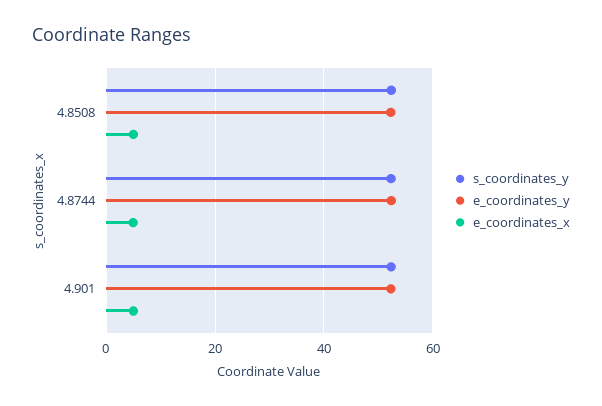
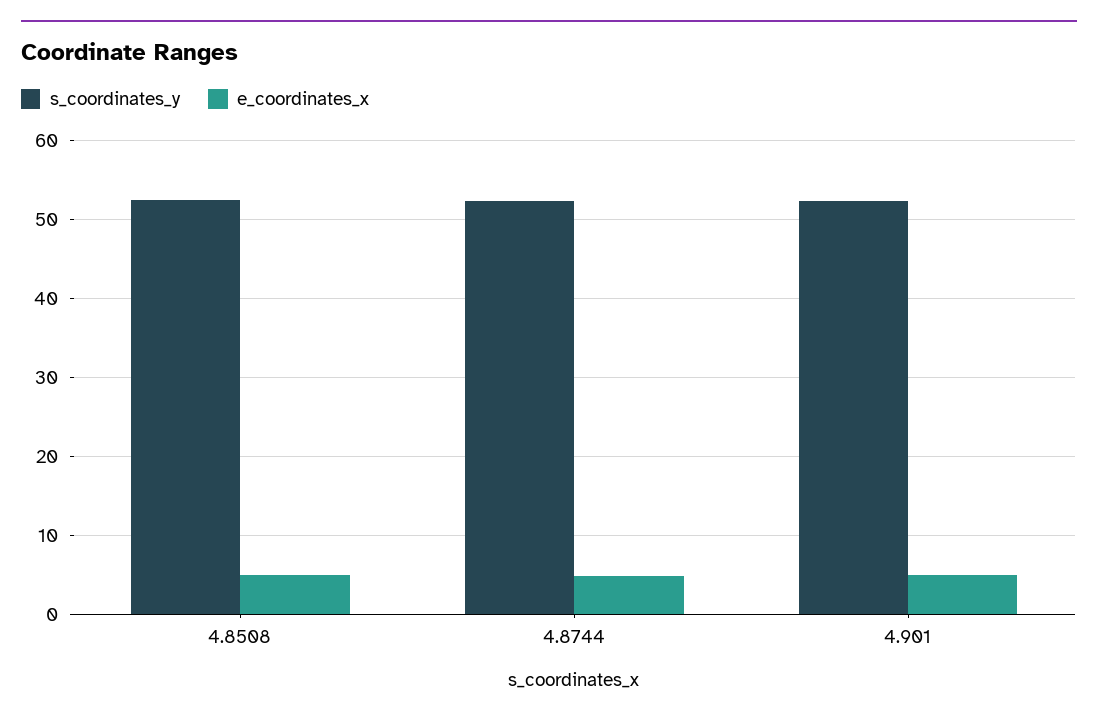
  {
    "s_coordinates_y": {
      "4.8508": 52,
      "4.8744": 52,
      "4.901": 52
    },
-   "e_coordinates_y": {
-     "4.8508": 52,
-     "4.8744": 52,
-     "4.901": 52
-   },
    "e_coordinates_x": {
      "4.8508": 5,
      "4.8744": 5,
      "4.901": 5
    }
  }

